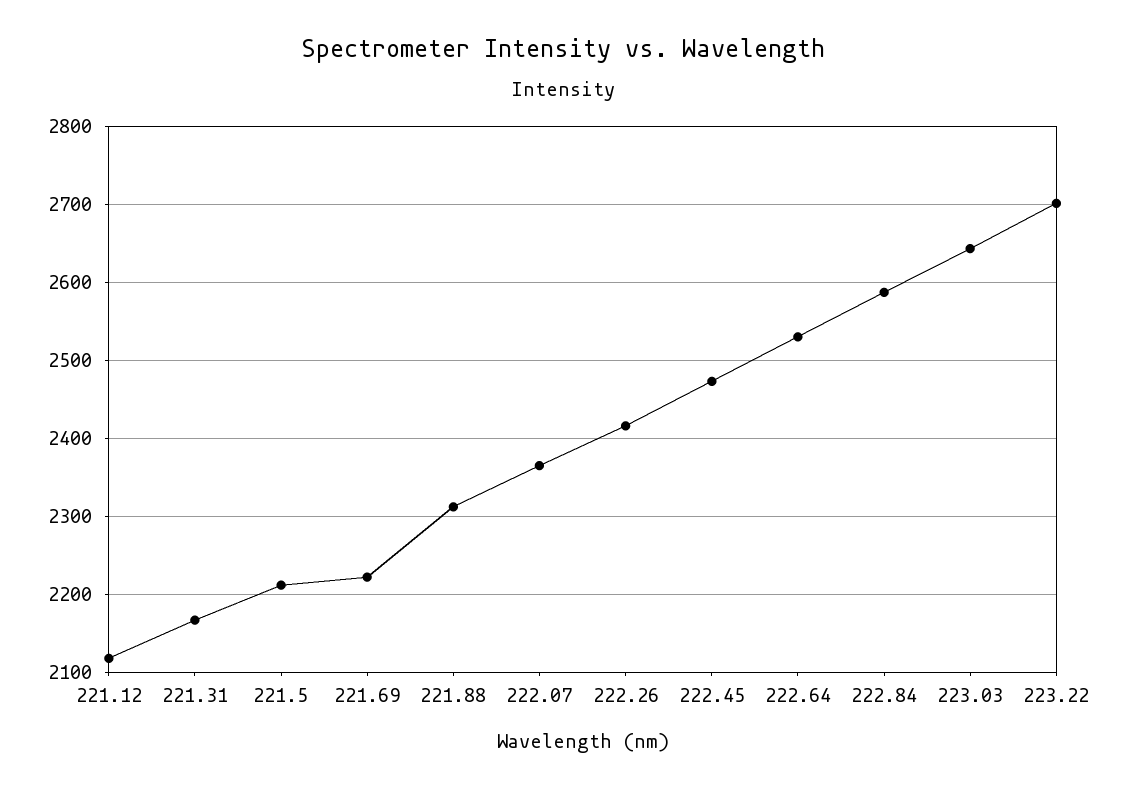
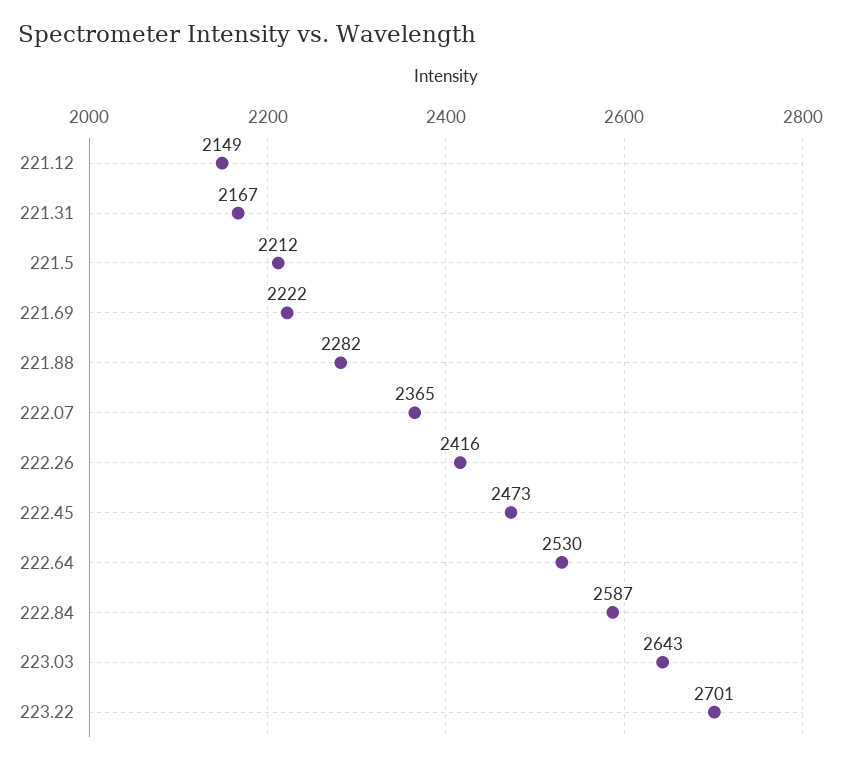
  {
-   "221.12": 2120,
+   "221.12": 2149,
    "221.31": 2167,
    "221.5": 2212,
    "221.69": 2222,
-   "221.88": 2310,
+   "221.88": 2282,
    "222.07": 2365,
    "222.26": 2416,
    "222.45": 2473,
    "222.64": 2530,
    "222.84": 2587,
    "223.03": 2643,
    "223.22": 2701
  }

